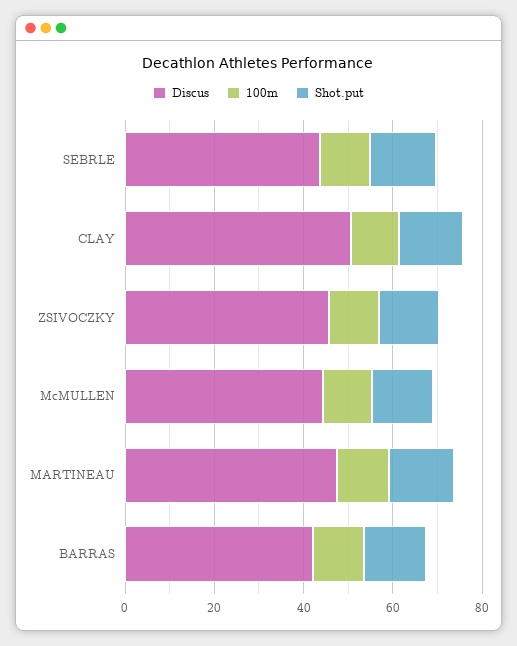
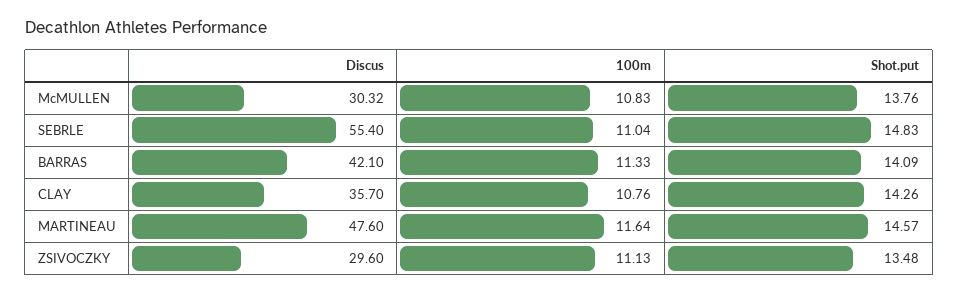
  {
    "Discus": {
-     "SEBRLE": 45,
+     "SEBRLE": 55.4,
-     "CLAY": 50,
+     "CLAY": 35.7,
-     "ZSIVOCZKY": 45,
+     "ZSIVOCZKY": 29.6,
-     "McMULLEN": 45,
+     "McMULLEN": 30.32,
      "MARTINEAU": 47.6,
      "BARRAS": 42.1
    },
    "100m": {
      "SEBRLE": 11.04,
      "CLAY": 10.76,
      "ZSIVOCZKY": 11.13,
      "McMULLEN": 10.83,
      "MARTINEAU": 11.64,
      "BARRAS": 11.33
    },
    "Shot.put": {
      "SEBRLE": 14.83,
      "CLAY": 14.26,
      "ZSIVOCZKY": 13.48,
      "McMULLEN": 13.76,
      "MARTINEAU": 14.57,
      "BARRAS": 14.09
    }
  }

